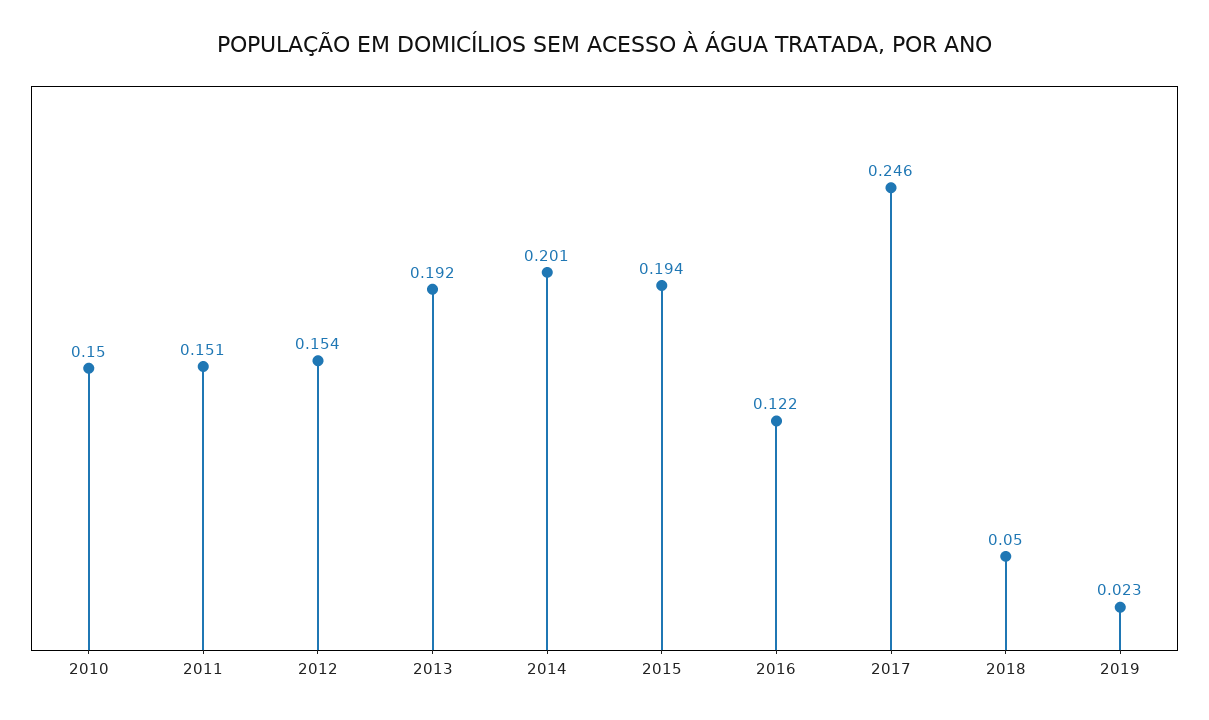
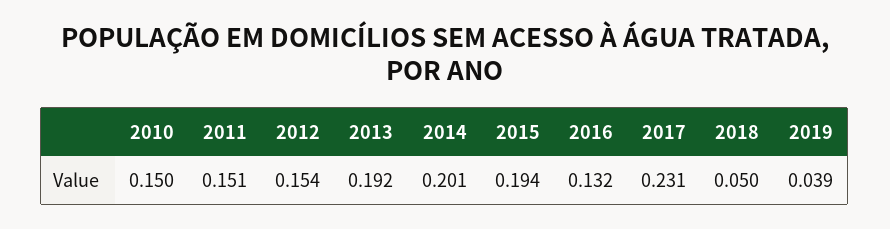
  {
    "2010": 0.15,
    "2011": 0.151,
    "2012": 0.154,
    "2013": 0.192,
    "2014": 0.201,
    "2015": 0.194,
-   "2016": 0.122,
+   "2016": 0.132,
-   "2017": 0.246,
+   "2017": 0.231,
    "2018": 0.05,
-   "2019": 0.023
+   "2019": 0.039
  }

